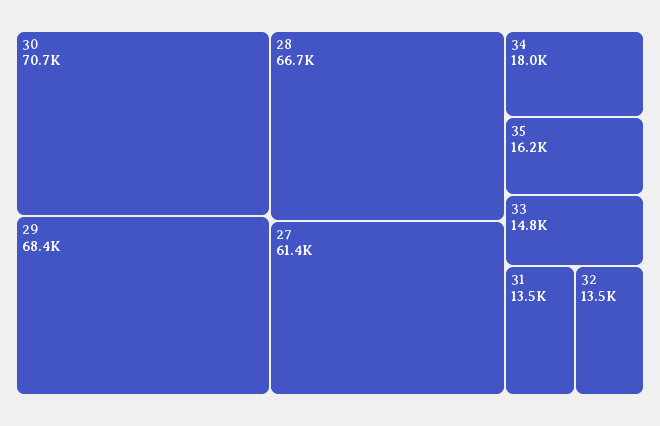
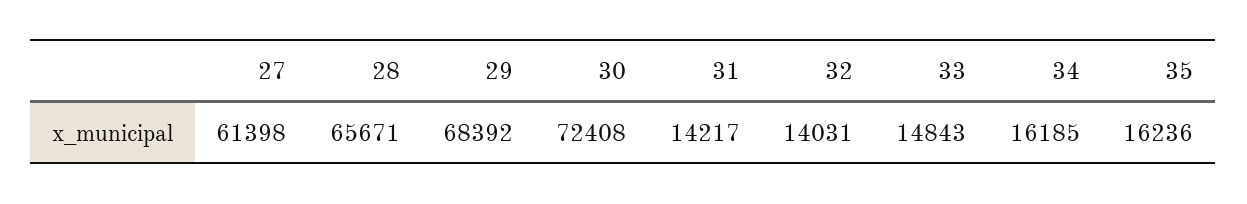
  {
-   "30": 70700,
+   "30": 72408,
    "29": 68392,
-   "28": 66700,
+   "28": 65671,
    "27": 61398,
-   "34": 18000,
+   "34": 16185,
    "35": 16236,
    "33": 14843,
-   "31": 13500,
+   "31": 14217,
-   "32": 13500
+   "32": 14031
  }

